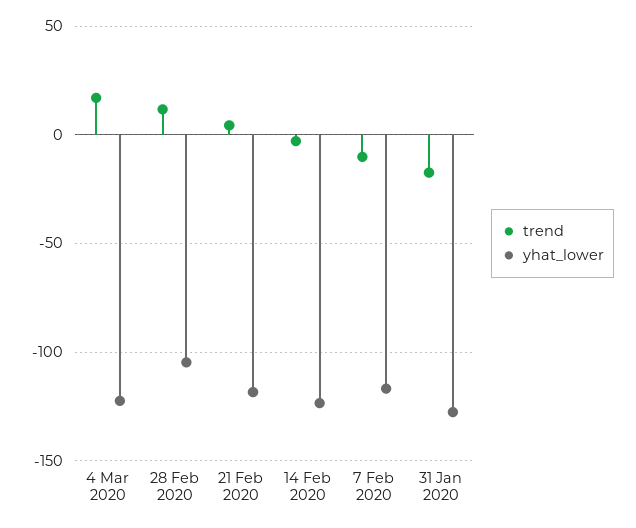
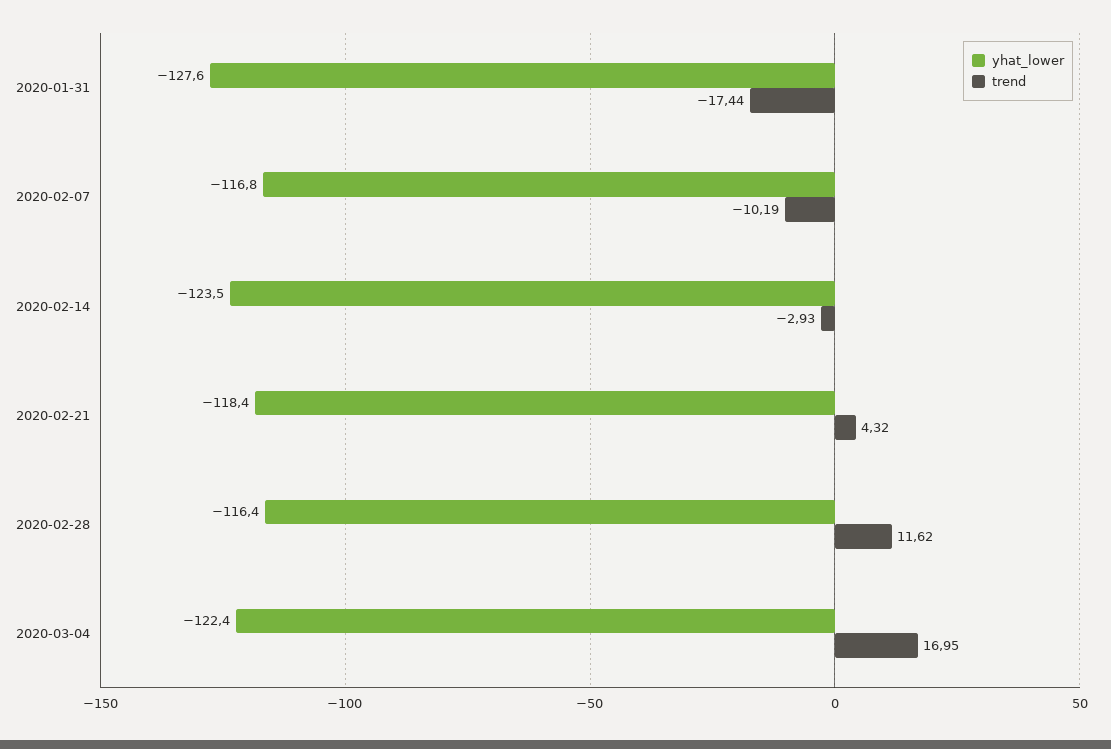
  {
    "trend": {
      "4 Mar 2020": 16.95,
      "28 Feb 2020": 11.62,
      "21 Feb 2020": 4.32,
      "14 Feb 2020": -2.93,
      "7 Feb 2020": -10.19,
      "31 Jan 2020": -17.44
    },
    "yhat_lower": {
      "4 Mar 2020": -122.4,
-     "28 Feb 2020": -105,
+     "28 Feb 2020": -116.4,
      "21 Feb 2020": -118.4,
      "14 Feb 2020": -123.5,
      "7 Feb 2020": -116.8,
      "31 Jan 2020": -127.6
    }
  }

